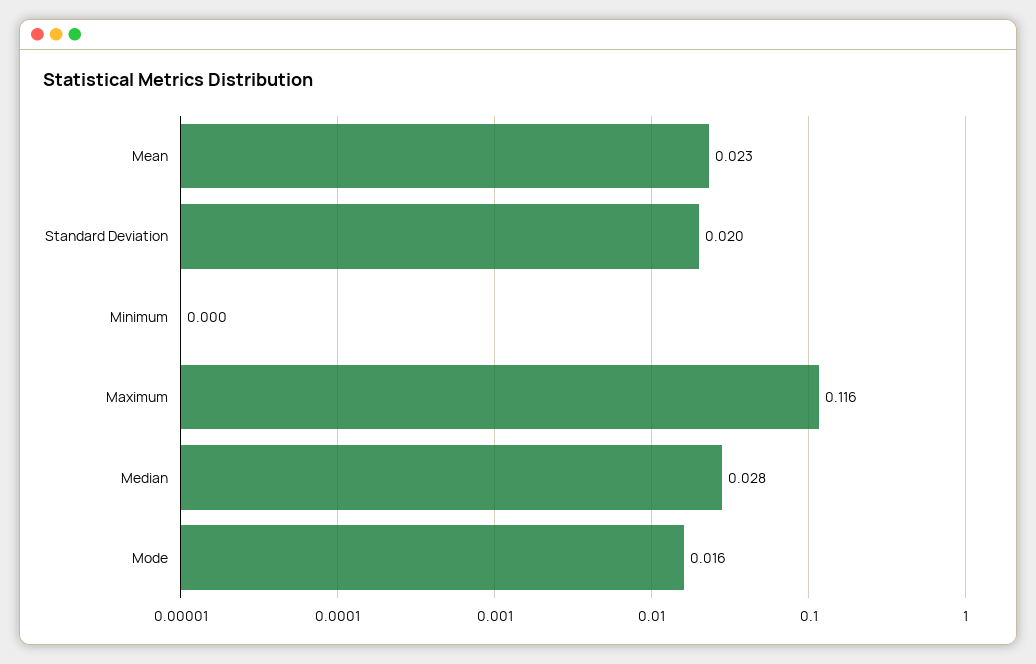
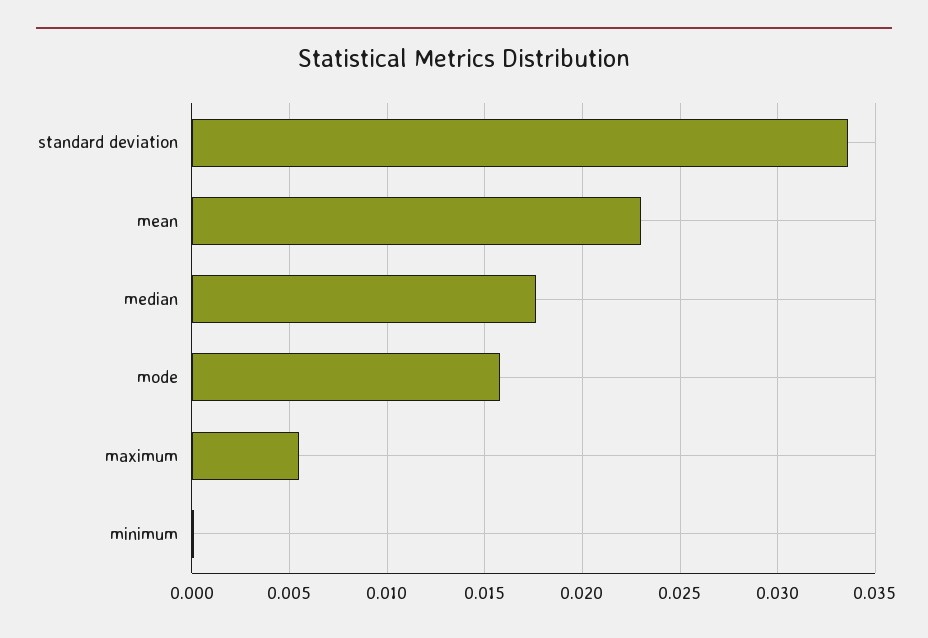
  {
    "Mean": 0.023,
-   "Standard Deviation": 0.02,
+   "Standard Deviation": 0.0335,
    "Minimum": 0,
-   "Maximum": 0.116,
+   "Maximum": 0.0055,
-   "Median": 0.028,
+   "Median": 0.0175,
    "Mode": 0.016
  }

